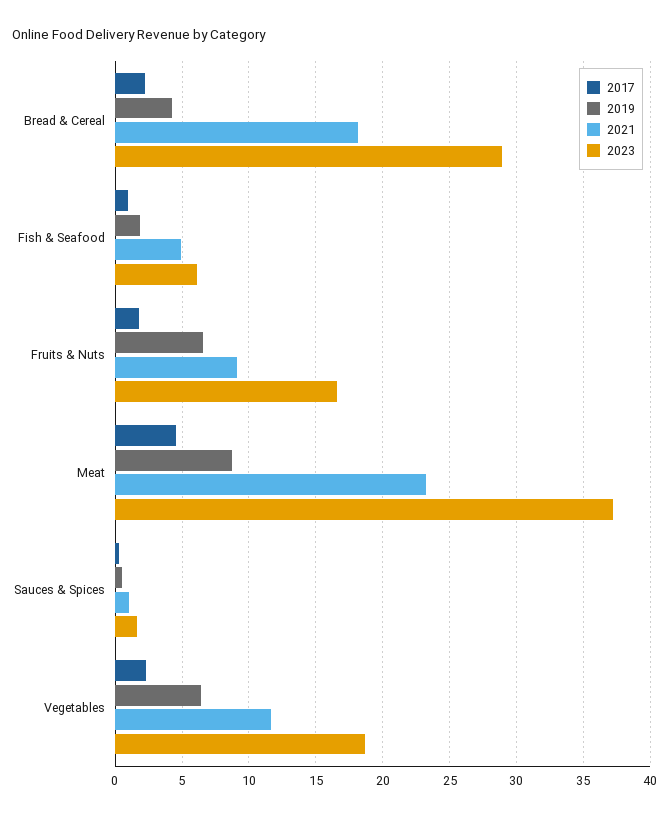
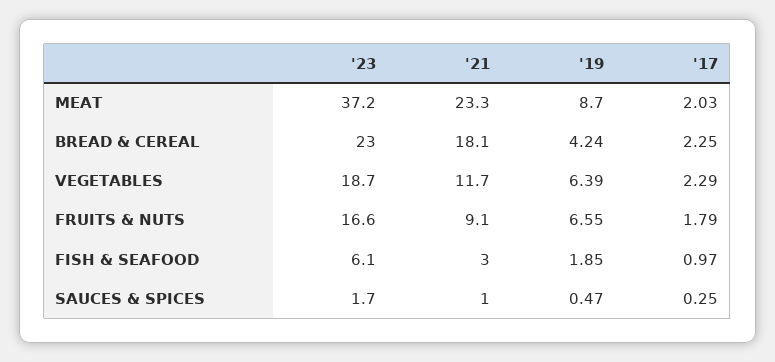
  {
    "2017": {
      "Bread & Cereal": 2.25,
      "Fish & Seafood": 0.97,
      "Fruits & Nuts": 1.79,
-     "Meat": 4.5,
+     "Meat": 2.03,
      "Sauces & Spices": 0.25,
      "Vegetables": 2.29
    },
    "2019": {
      "Bread & Cereal": 4.24,
      "Fish & Seafood": 1.85,
      "Fruits & Nuts": 6.55,
      "Meat": 8.7,
      "Sauces & Spices": 0.47,
      "Vegetables": 6.39
    },
    "2021": {
      "Bread & Cereal": 18.1,
-     "Fish & Seafood": 5,
+     "Fish & Seafood": 3,
      "Fruits & Nuts": 9.1,
      "Meat": 23.3,
      "Sauces & Spices": 1,
      "Vegetables": 11.7
    },
    "2023": {
-     "Bread & Cereal": 29,
+     "Bread & Cereal": 23,
      "Fish & Seafood": 6.1,
      "Fruits & Nuts": 16.6,
      "Meat": 37.2,
      "Sauces & Spices": 1.7,
      "Vegetables": 18.7
    }
  }

